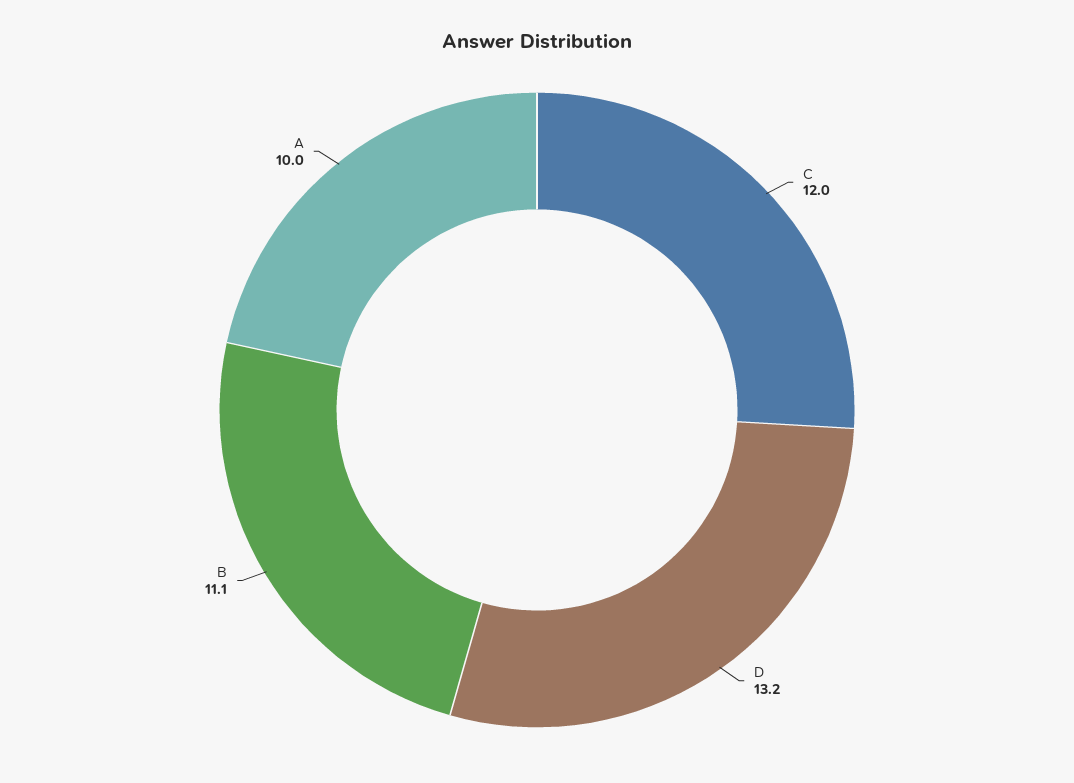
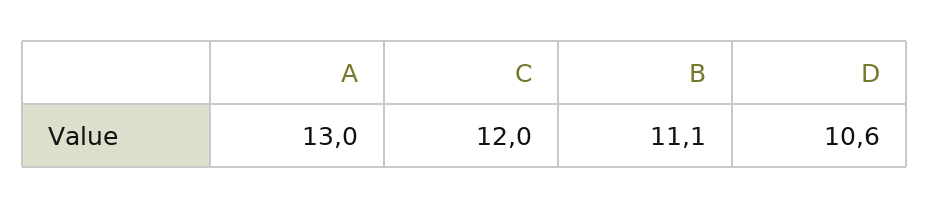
  {
    "C": 12,
-   "D": 13.2,
+   "D": 10.6,
    "B": 11.1,
-   "A": 10
+   "A": 13
  }

